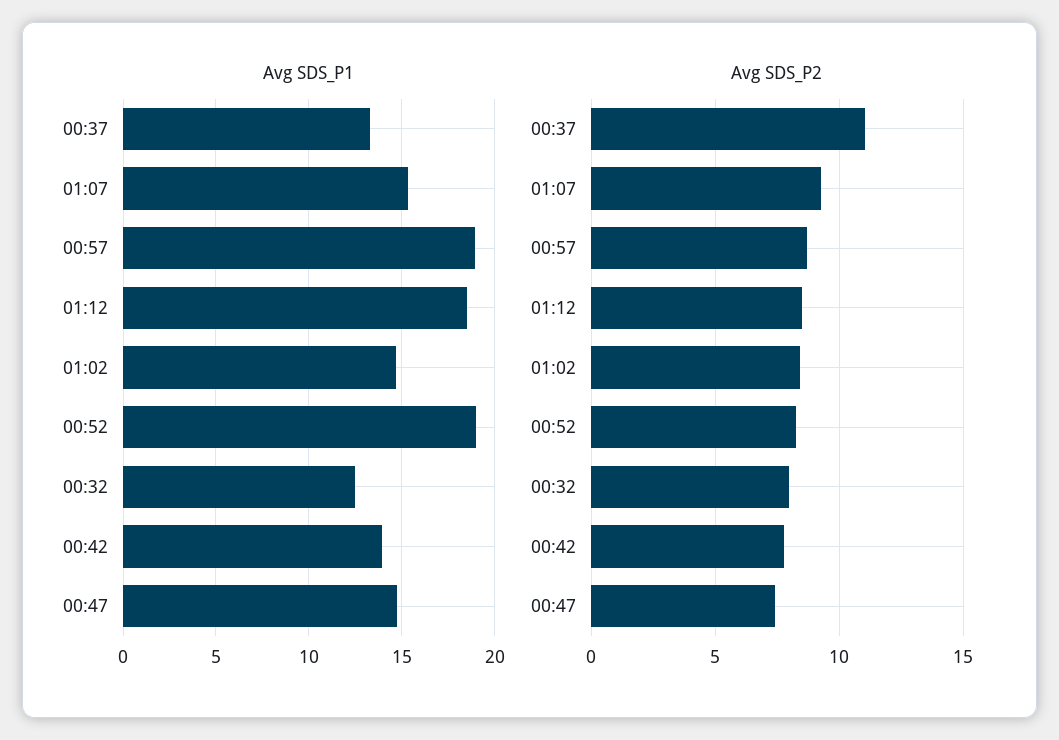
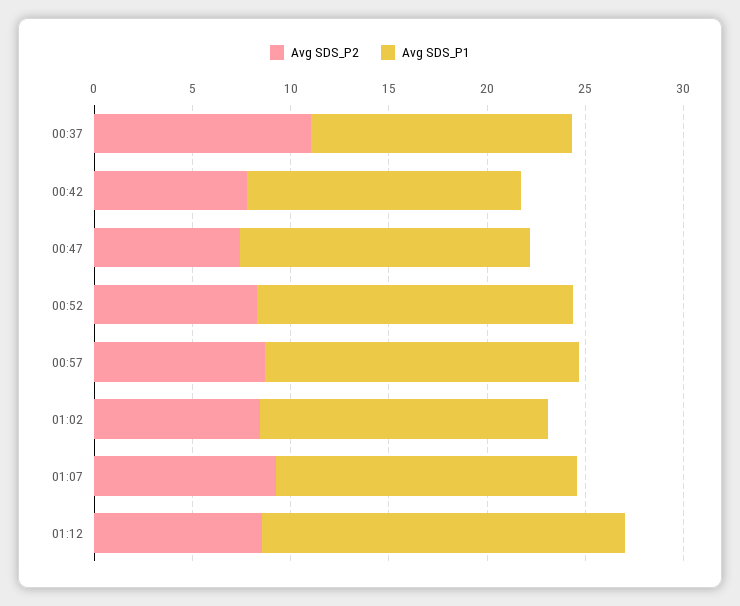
  {
    "Avg SDS_P1": {
      "00:37": 13.5,
      "01:07": 15.5,
-     "00:57": 19,
+     "00:57": 16,
      "01:12": 18.5,
      "01:02": 14.5,
-     "00:52": 19,
+     "00:52": 16,
-     "00:32": 12.5,
      "00:42": 14,
      "00:47": 15
    },
    "Avg SDS_P2": {
      "00:37": 11,
      "01:07": 9.5,
      "00:57": 8.5,
      "01:12": 8.5,
      "01:02": 8.5,
      "00:52": 8.5,
-     "00:32": 8,
      "00:42": 8,
      "00:47": 7.5
    }
  }

